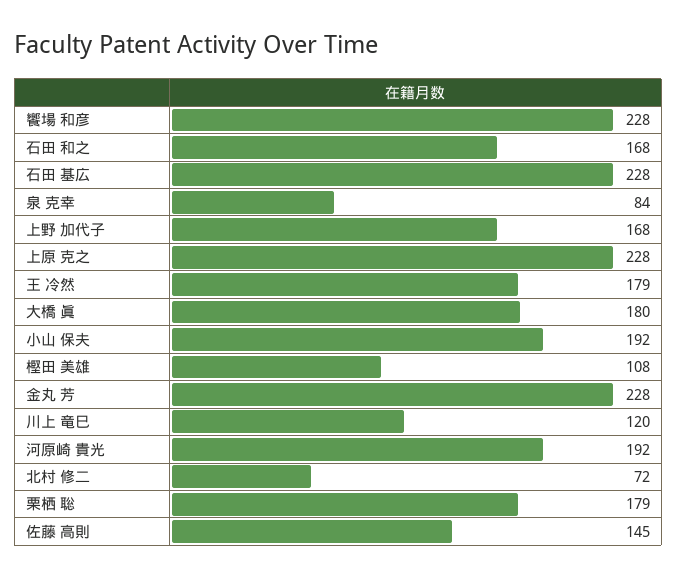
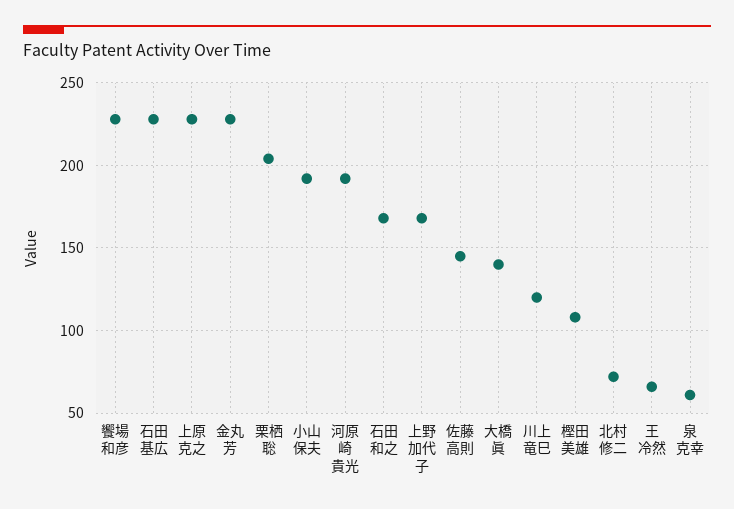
  {
    "饗場 和彦": 228,
    "石田 和之": 168,
    "石田 基広": 228,
-   "泉 克幸": 84,
+   "泉 克幸": 60,
    "上野 加代子": 168,
    "上原 克之": 228,
-   "王 冷然": 179,
+   "王 冷然": 65,
-   "大橋 眞": 180,
+   "大橋 眞": 140,
    "小山 保夫": 192,
    "樫田 美雄": 108,
    "金丸 芳": 228,
    "川上 竜巳": 120,
    "河原崎 貴光": 192,
    "北村 修二": 72,
-   "栗栖 聡": 179,
+   "栗栖 聡": 205,
    "佐藤 高則": 145
  }

